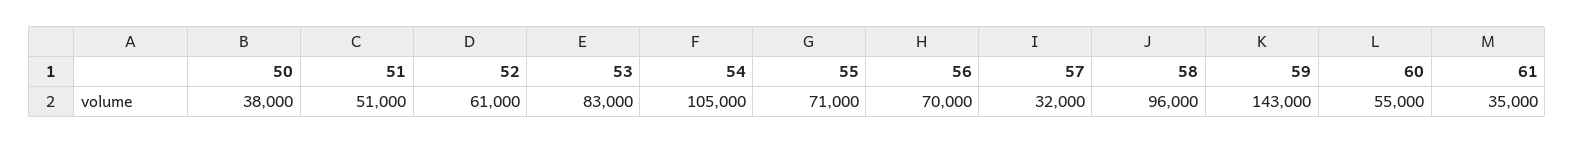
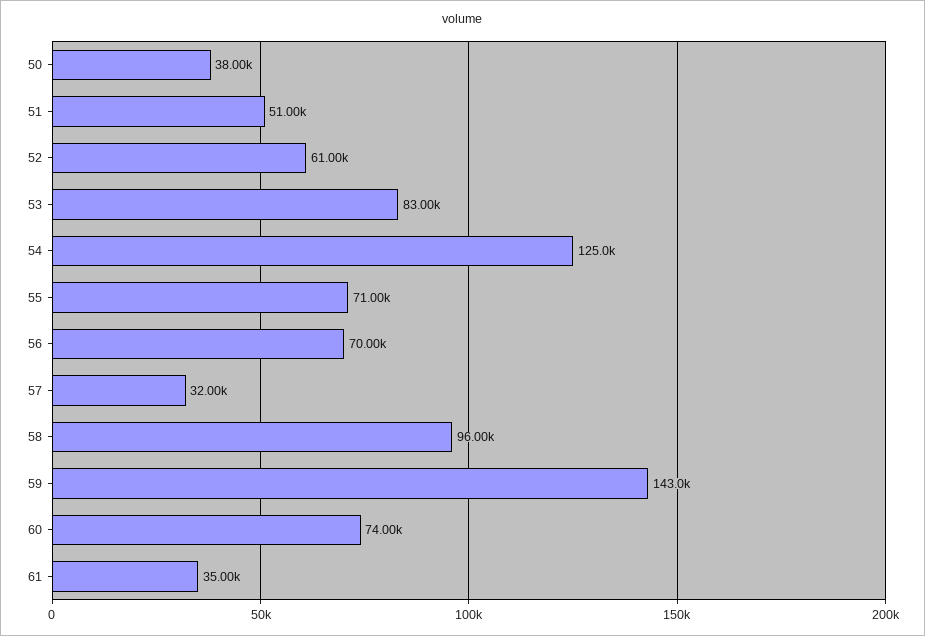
  {
    "50": 38000,
    "51": 51000,
    "52": 61000,
    "53": 83000,
-   "54": 105000,
+   "54": 125000,
    "55": 71000,
    "56": 70000,
    "57": 32000,
    "58": 96000,
    "59": 143000,
-   "60": 55000,
+   "60": 74000,
    "61": 35000
  }

